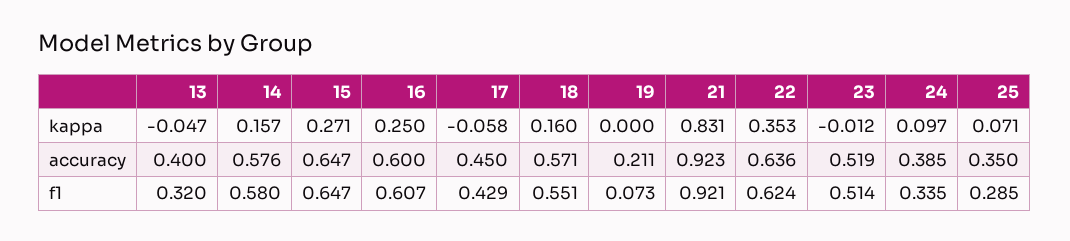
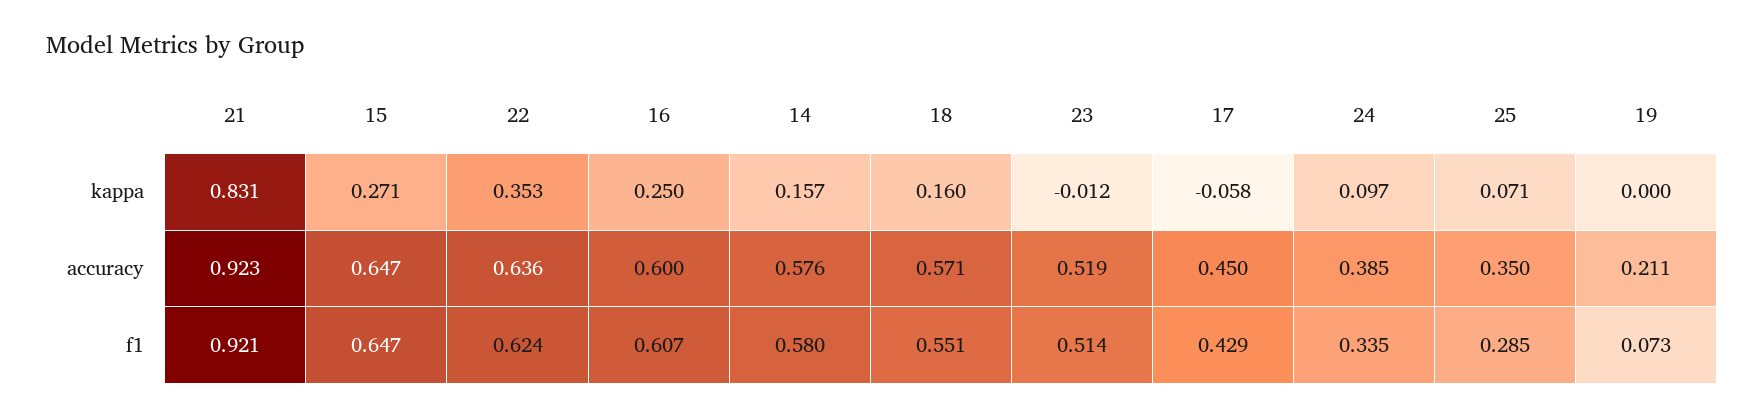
  {
-   "13": {
-     "kappa": -0.047,
-     "accuracy": 0.4,
-     "f1": 0.32
-   },
    "14": {
      "kappa": 0.157,
      "accuracy": 0.576,
      "f1": 0.58
    },
    "15": {
      "kappa": 0.271,
      "accuracy": 0.647,
      "f1": 0.647
    },
    "16": {
      "kappa": 0.25,
      "accuracy": 0.6,
      "f1": 0.607
    },
    "17": {
      "kappa": -0.058,
      "accuracy": 0.45,
      "f1": 0.429
    },
    "18": {
      "kappa": 0.16,
      "accuracy": 0.571,
      "f1": 0.551
    },
    "19": {
      "kappa": 0,
      "accuracy": 0.211,
      "f1": 0.073
    },
    "21": {
      "kappa": 0.831,
      "accuracy": 0.923,
      "f1": 0.921
    },
    "22": {
      "kappa": 0.353,
      "accuracy": 0.636,
      "f1": 0.624
    },
    "23": {
      "kappa": -0.012,
      "accuracy": 0.519,
      "f1": 0.514
    },
    "24": {
      "kappa": 0.097,
      "accuracy": 0.385,
      "f1": 0.335
    },
    "25": {
      "kappa": 0.071,
      "accuracy": 0.35,
      "f1": 0.285
    }
  }

